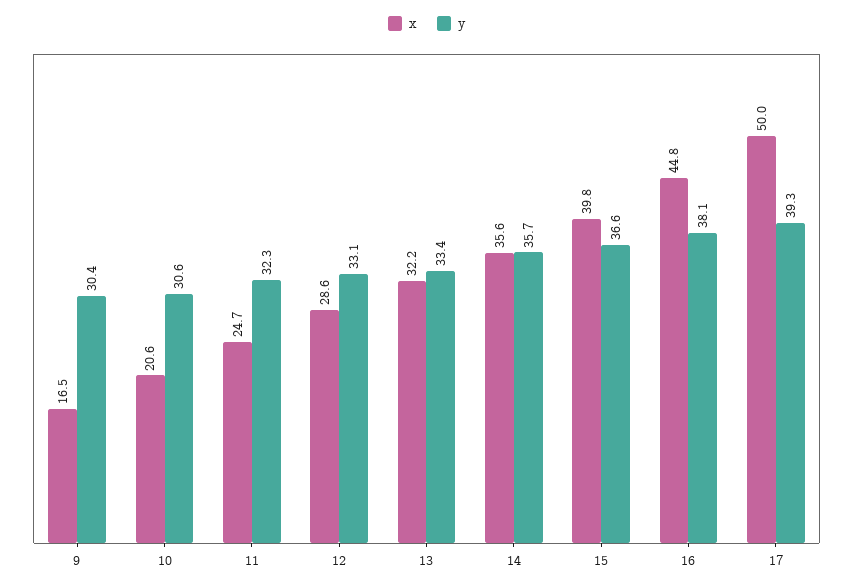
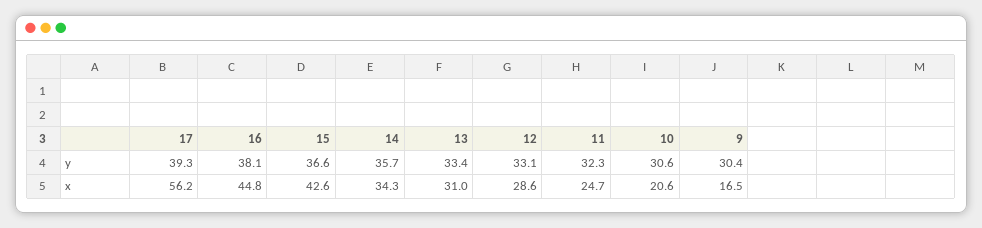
  {
    "x": {
      "9": 16.5,
      "10": 20.6,
      "11": 24.7,
      "12": 28.6,
-     "13": 32.2,
+     "13": 31,
-     "14": 35.6,
+     "14": 34.3,
-     "15": 39.8,
+     "15": 42.6,
      "16": 44.8,
-     "17": 50
+     "17": 56.2
    },
    "y": {
      "9": 30.4,
      "10": 30.6,
      "11": 32.3,
      "12": 33.1,
      "13": 33.4,
      "14": 35.7,
      "15": 36.6,
      "16": 38.1,
      "17": 39.3
    }
  }

